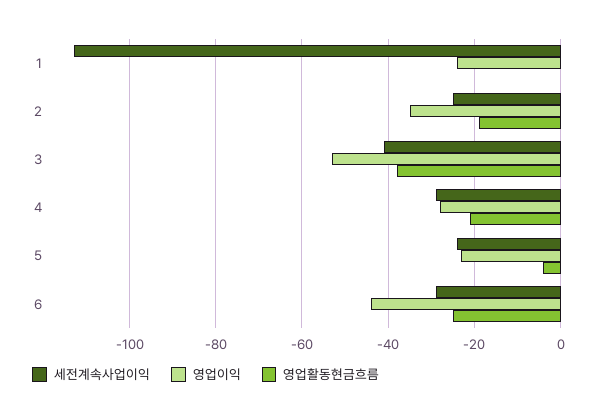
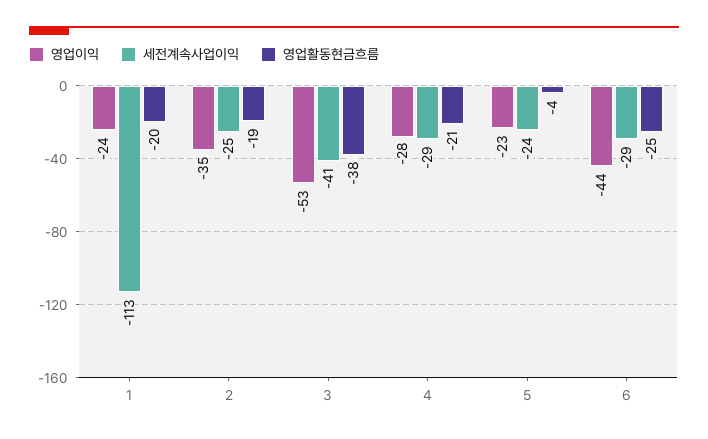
  {
    "세전계속사업이익": {
      "1": -113,
      "2": -25,
      "3": -41,
      "4": -29,
      "5": -24,
      "6": -29
    },
    "영업이익": {
      "1": -24,
      "2": -35,
      "3": -53,
      "4": -28,
      "5": -23,
      "6": -44
    },
    "영업활동현금흐름": {
-     "1": 0,
+     "1": -20,
      "2": -19,
      "3": -38,
      "4": -21,
      "5": -4,
      "6": -25
    }
  }

